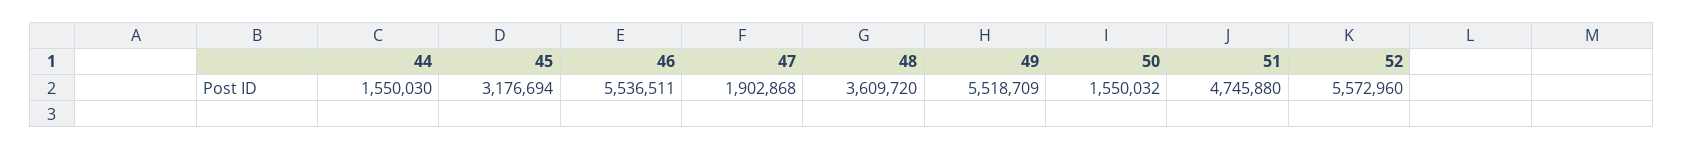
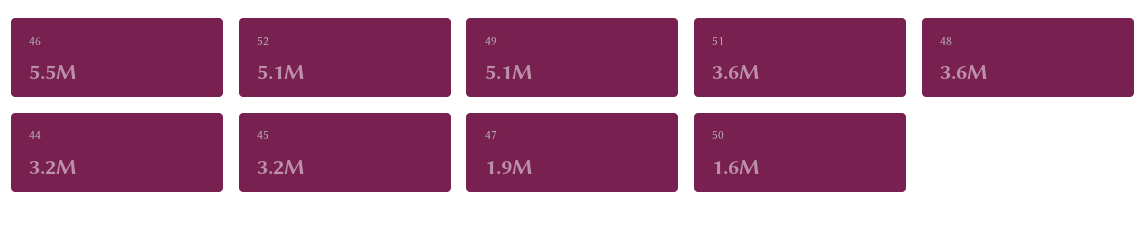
  {
-   "44": 1550030,
+   "44": 3200000,
    "45": 3176694,
    "46": 5536511,
    "47": 1902868,
    "48": 3609720,
-   "49": 5518709,
+   "49": 5100000,
    "50": 1550032,
-   "51": 4745880,
+   "51": 3600000,
-   "52": 5572960
+   "52": 5100000
  }

